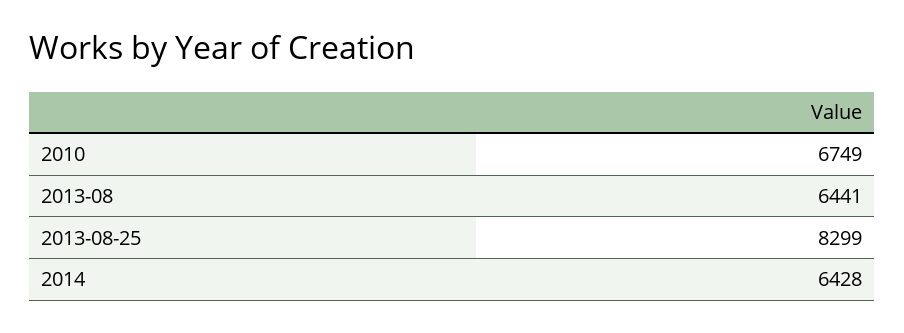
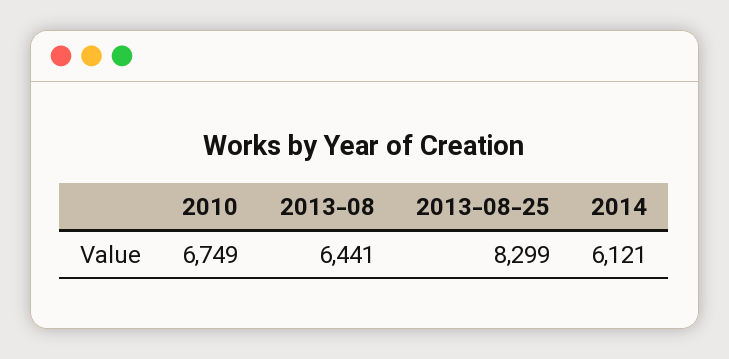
  {
    "2010": 6749,
    "2013-08": 6441,
    "2013-08-25": 8299,
-   "2014": 6428
+   "2014": 6121
  }

